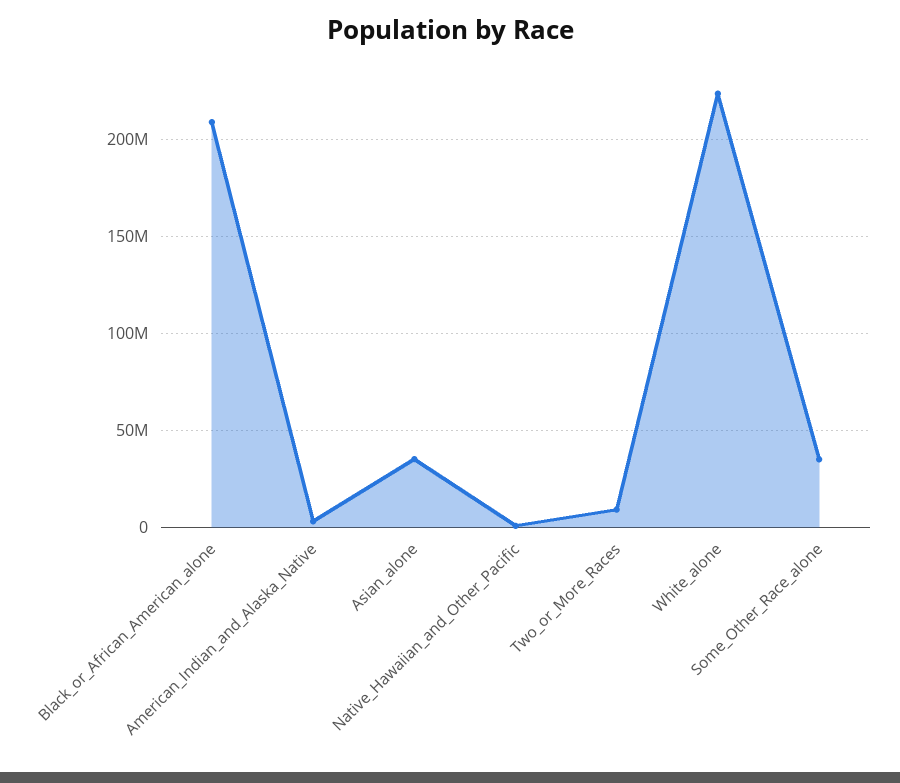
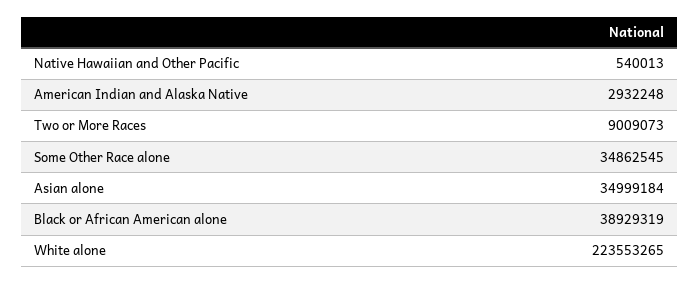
  {
-   "Black_or_African_American_alone": 210000000,
+   "Black_or_African_American_alone": 38929319,
    "American_Indian_and_Alaska_Native": 2932248,
    "Asian_alone": 34999184,
    "Native_Hawaiian_and_Other_Pacific": 540013,
    "Two_or_More_Races": 9009073,
    "White_alone": 223553265,
    "Some_Other_Race_alone": 34862545
  }

